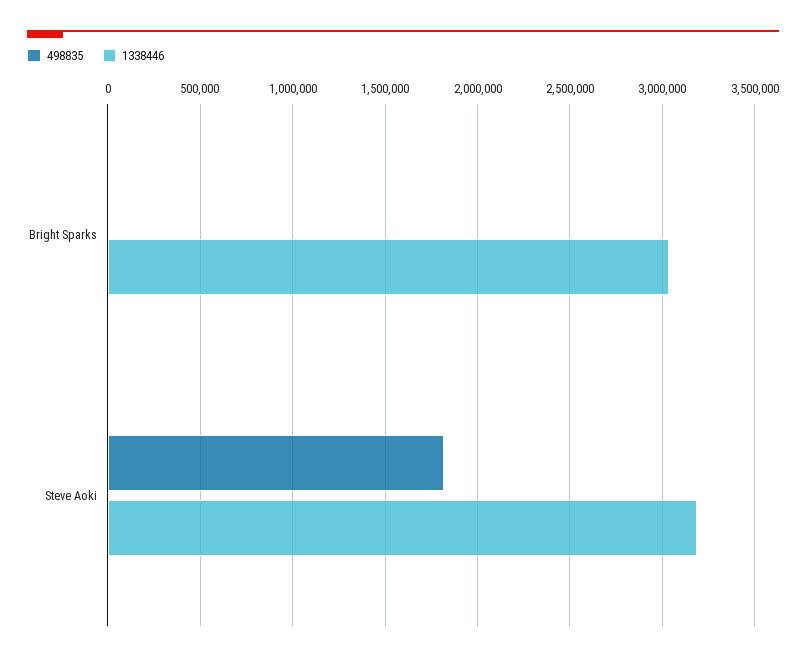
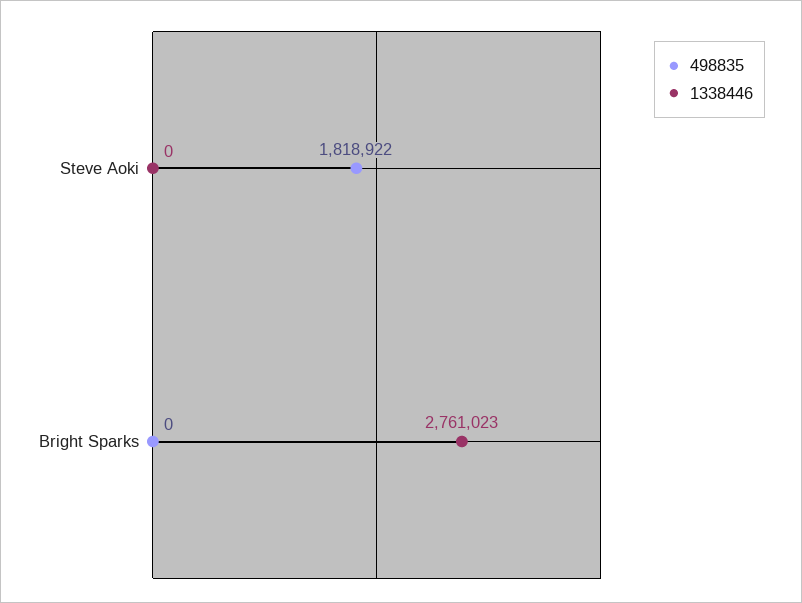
  {
    "498835": {
      "Bright Sparks": 0,
      "Steve Aoki": 1818922
    },
    "1338446": {
-     "Bright Sparks": 3050000,
+     "Bright Sparks": 2761023,
-     "Steve Aoki": 3200000
+     "Steve Aoki": 0
    }
  }

